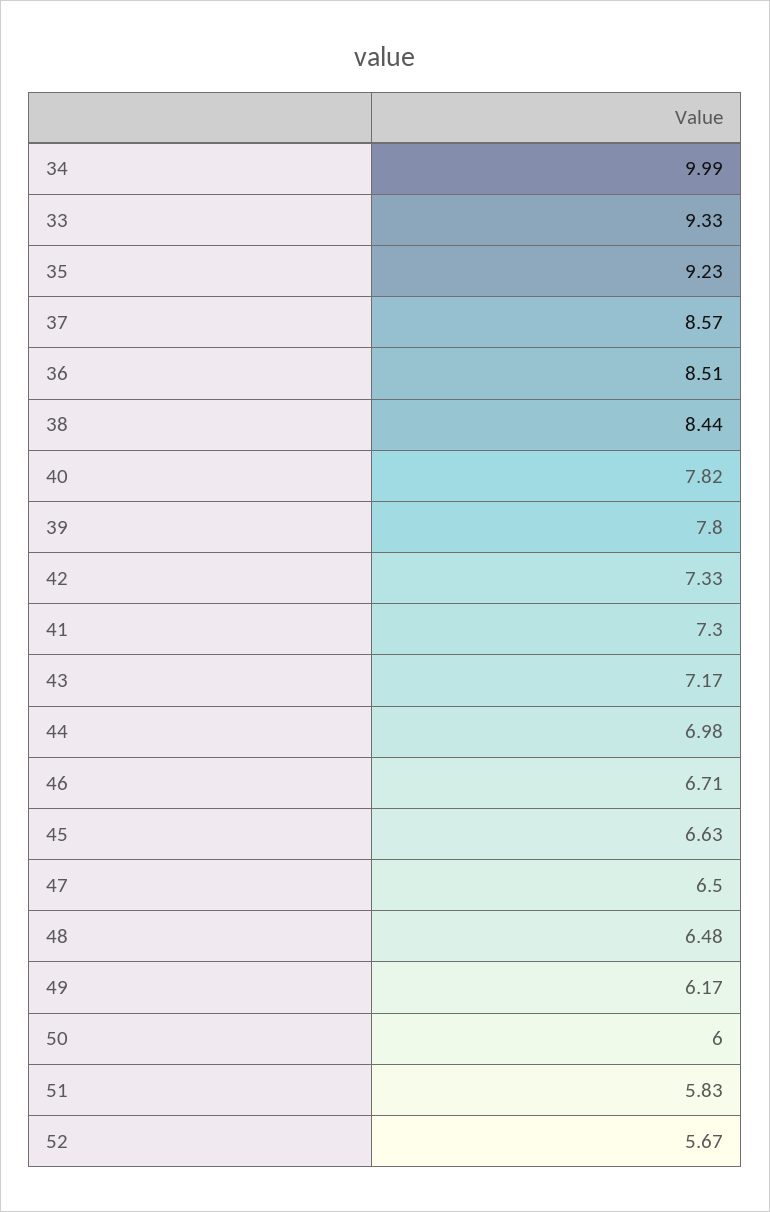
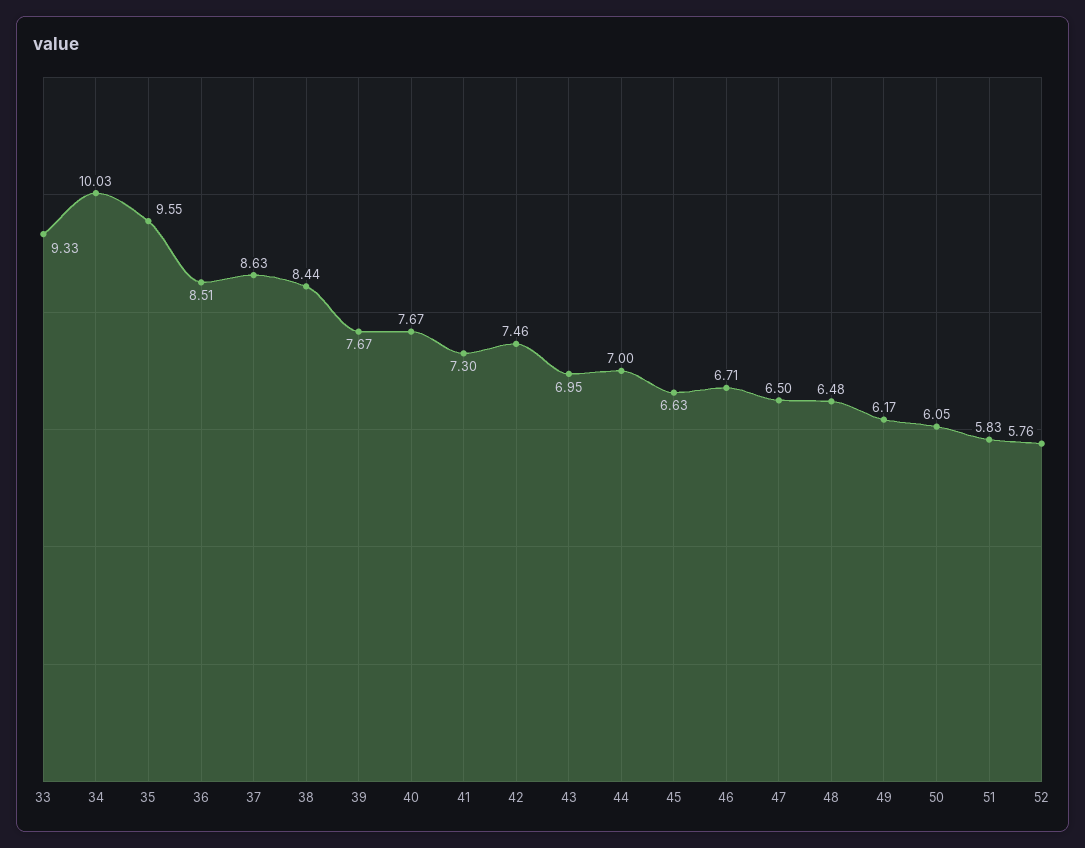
  {
-   "34": 9.99,
+   "34": 10.03,
    "33": 9.33,
-   "35": 9.23,
+   "35": 9.55,
-   "37": 8.57,
+   "37": 8.63,
    "36": 8.51,
    "38": 8.44,
-   "40": 7.82,
+   "40": 7.67,
-   "39": 7.8,
+   "39": 7.67,
-   "42": 7.33,
+   "42": 7.46,
    "41": 7.3,
-   "43": 7.17,
+   "43": 6.95,
-   "44": 6.98,
+   "44": 7,
    "46": 6.71,
    "45": 6.63,
    "47": 6.5,
    "48": 6.48,
    "49": 6.17,
-   "50": 6,
+   "50": 6.05,
    "51": 5.83,
-   "52": 5.67
+   "52": 5.76
  }

